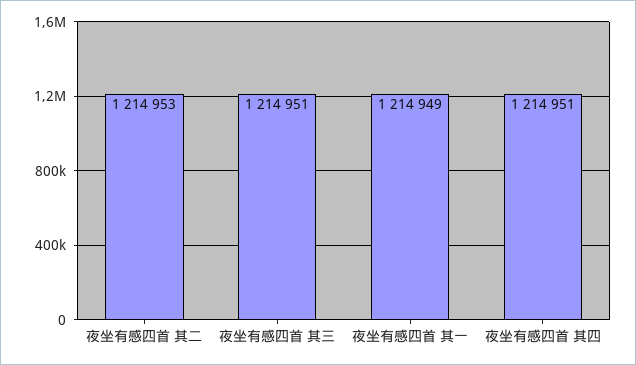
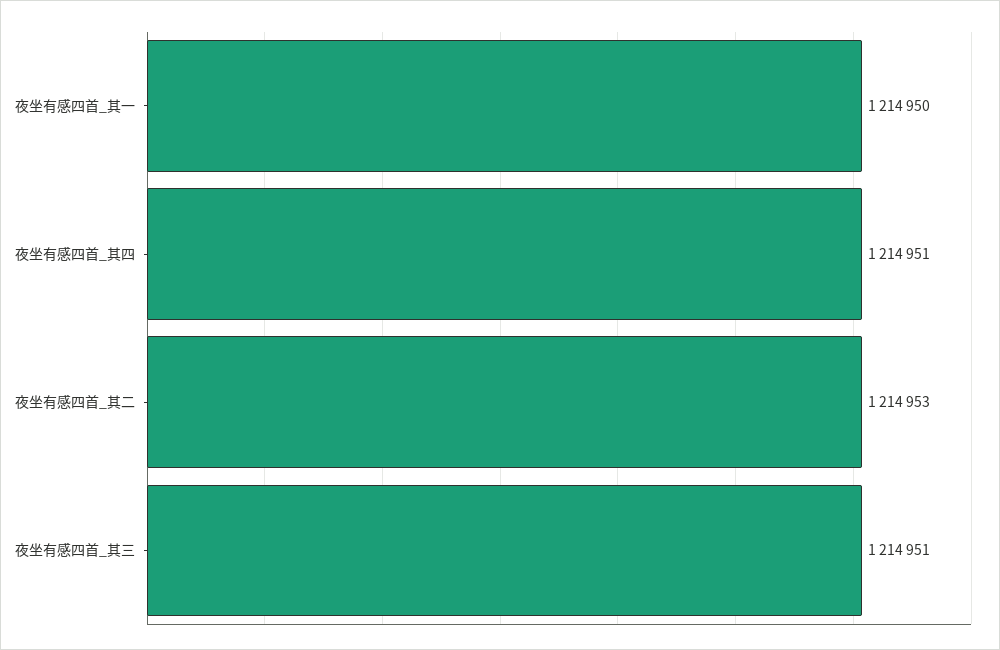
  {
    "夜坐有感四首 其二": 1214953,
    "夜坐有感四首 其三": 1214951,
-   "夜坐有感四首 其一": 1214949,
+   "夜坐有感四首 其一": 1214950,
    "夜坐有感四首 其四": 1214951
  }

